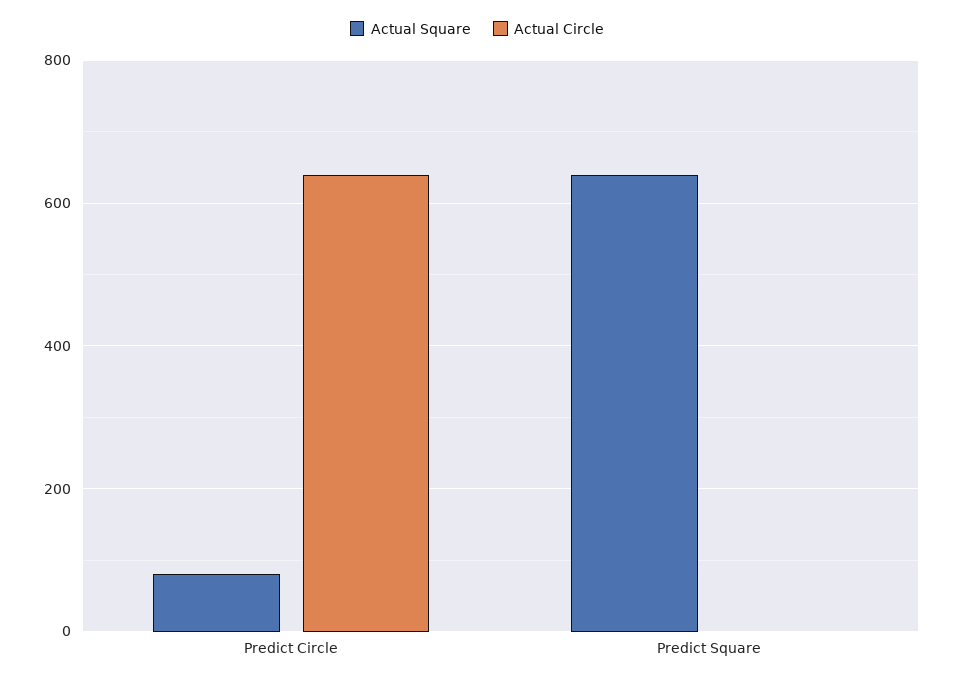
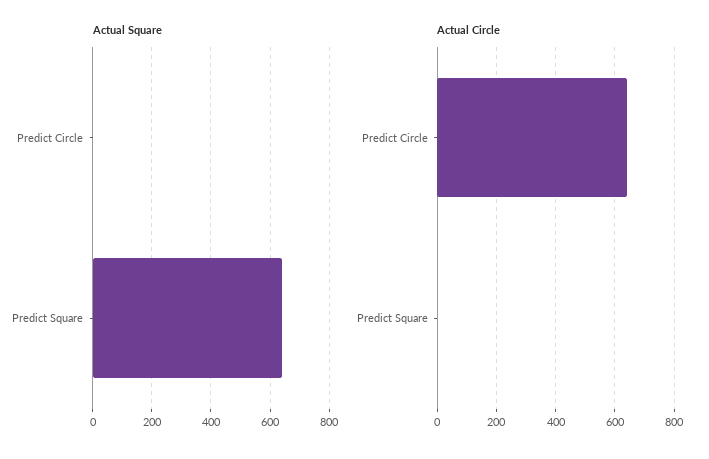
  {
    "Actual Square": {
-     "Predict Circle": 80,
+     "Predict Circle": 0,
      "Predict Square": 640
    },
    "Actual Circle": {
      "Predict Circle": 640,
      "Predict Square": 0
    }
  }

